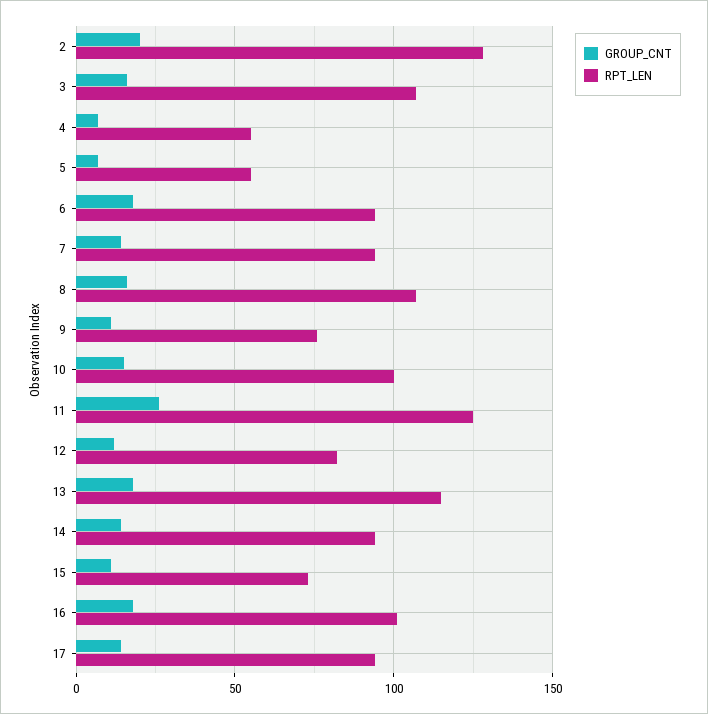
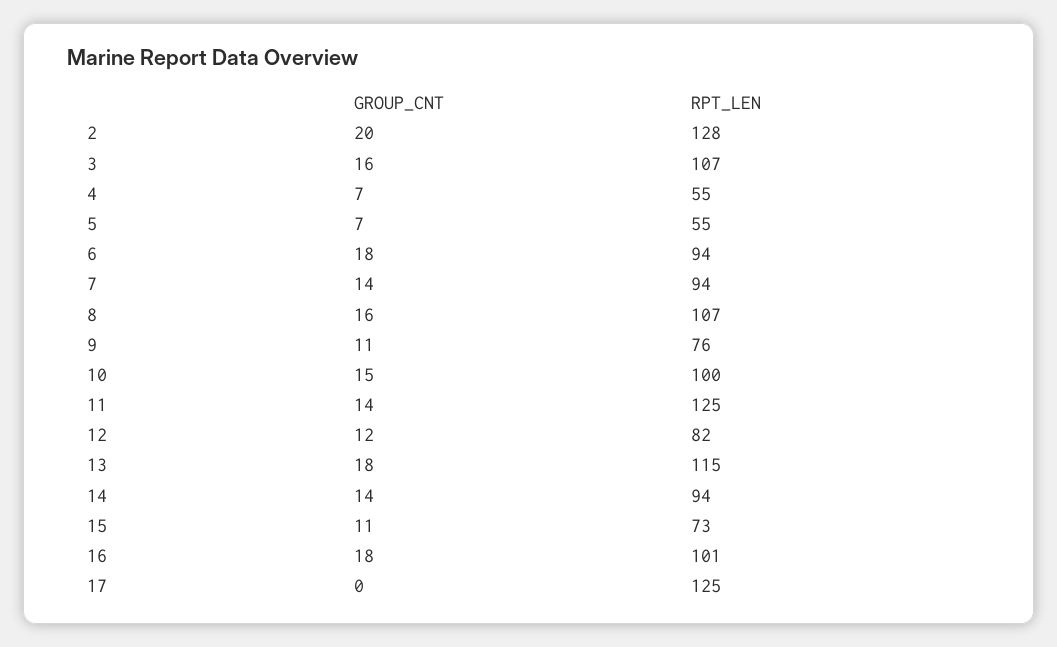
  {
    "GROUP_CNT": {
      "2": 20,
      "3": 16,
      "4": 7,
      "5": 7,
      "6": 18,
      "7": 14,
      "8": 16,
      "9": 11,
      "10": 15,
-     "11": 25,
+     "11": 14,
      "12": 12,
      "13": 18,
      "14": 14,
      "15": 11,
      "16": 18,
-     "17": 15
+     "17": 0
    },
    "RPT_LEN": {
      "2": 128,
      "3": 107,
      "4": 55,
      "5": 55,
      "6": 94,
      "7": 94,
      "8": 107,
      "9": 76,
      "10": 100,
      "11": 125,
      "12": 82,
      "13": 115,
      "14": 94,
      "15": 73,
      "16": 101,
-     "17": 95
+     "17": 125
    }
  }

